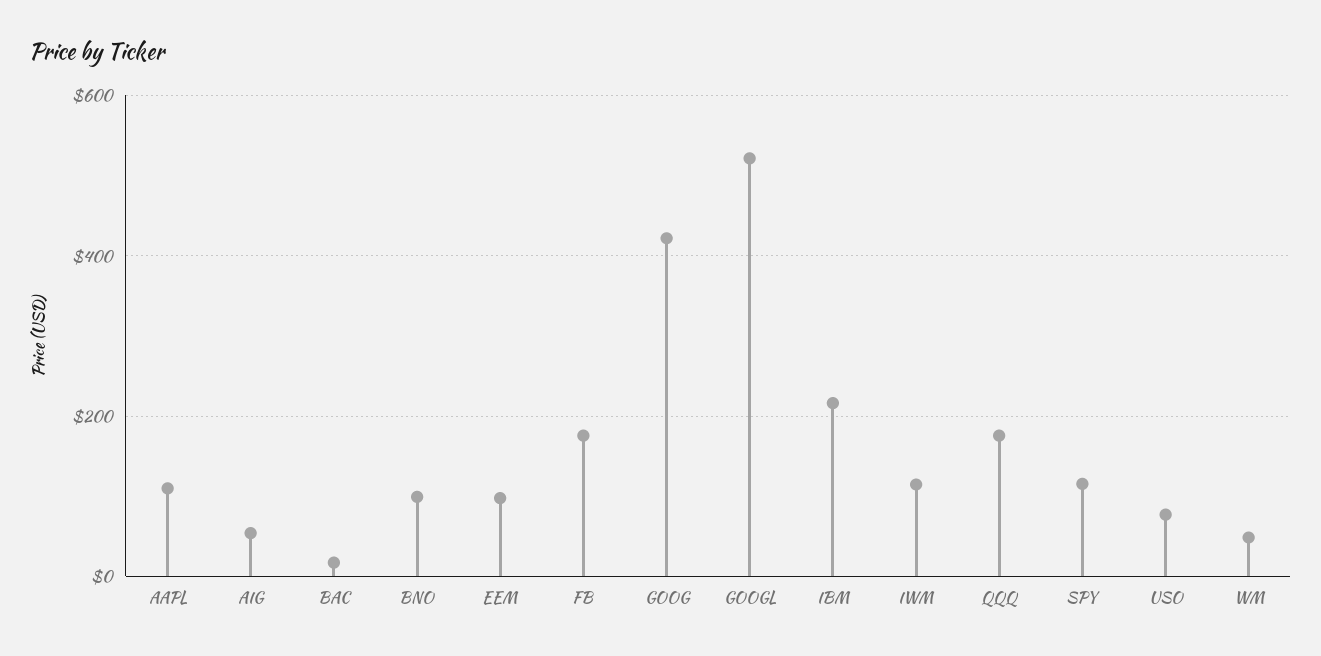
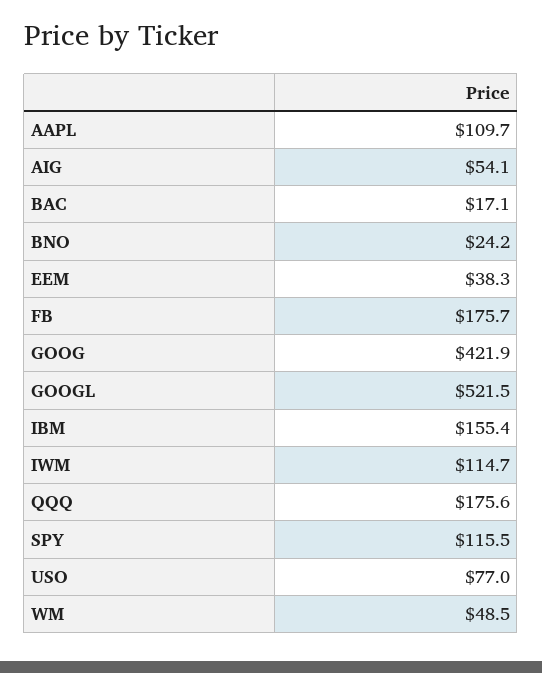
  {
    "AAPL": 109.7,
    "AIG": 54.1,
    "BAC": 17.1,
-   "BNO": 100,
+   "BNO": 24.2,
-   "EEM": 100,
+   "EEM": 38.3,
    "FB": 175.7,
    "GOOG": 421.9,
    "GOOGL": 521.5,
-   "IBM": 220,
+   "IBM": 155.4,
    "IWM": 114.7,
    "QQQ": 175.6,
    "SPY": 115.5,
    "USO": 77,
    "WM": 48.5
  }

